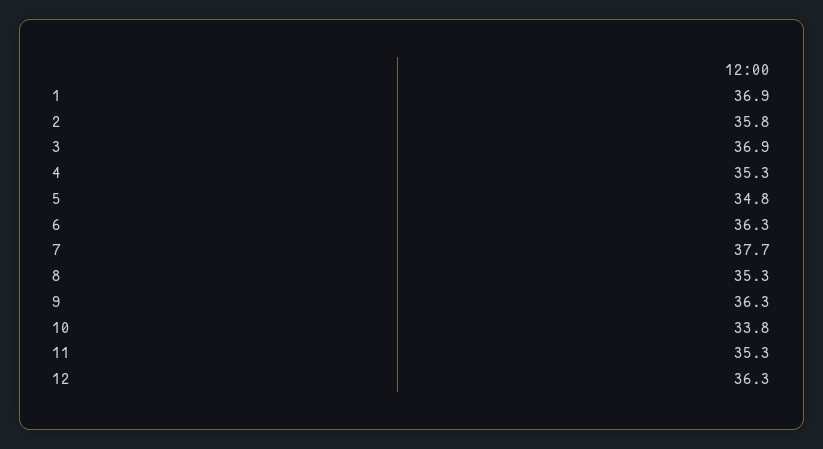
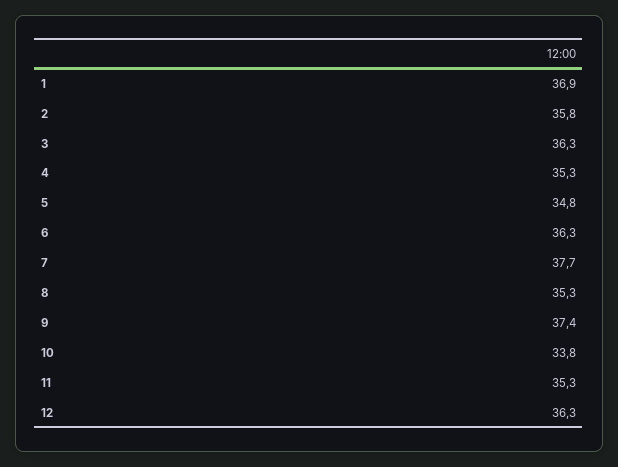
  {
    "1": 36.9,
    "2": 35.8,
-   "3": 36.9,
+   "3": 36.3,
    "4": 35.3,
    "5": 34.8,
    "6": 36.3,
    "7": 37.7,
    "8": 35.3,
-   "9": 36.3,
+   "9": 37.4,
    "10": 33.8,
    "11": 35.3,
    "12": 36.3
  }

